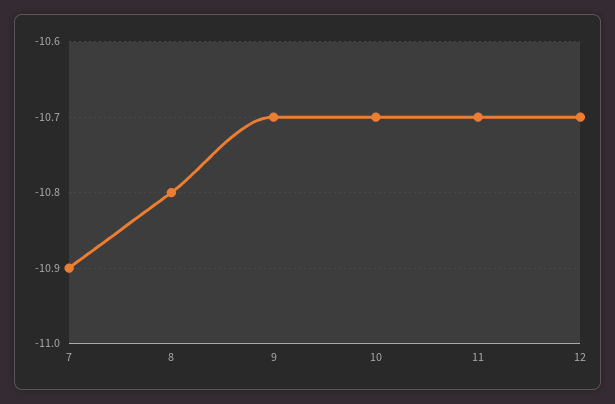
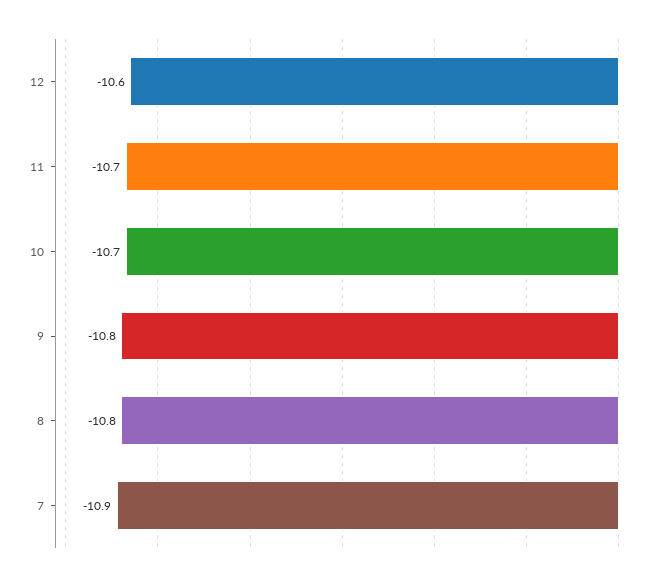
  {
    "7": -10.9,
    "8": -10.8,
-   "9": -10.7,
+   "9": -10.8,
    "10": -10.7,
    "11": -10.7,
-   "12": -10.7
+   "12": -10.6
  }

